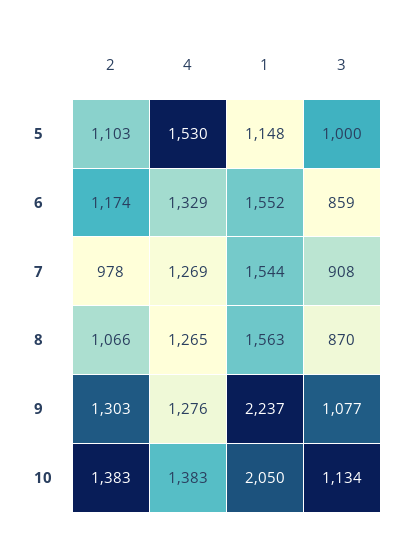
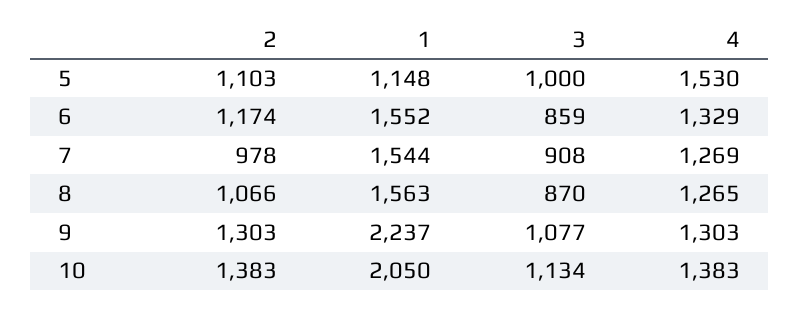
  {
    "2": {
      "5": 1103,
      "6": 1174,
      "7": 978,
      "8": 1066,
      "9": 1303,
      "10": 1383
    },
    "4": {
      "5": 1530,
      "6": 1329,
      "7": 1269,
      "8": 1265,
-     "9": 1276,
+     "9": 1303,
      "10": 1383
    },
    "1": {
      "5": 1148,
      "6": 1552,
      "7": 1544,
      "8": 1563,
      "9": 2237,
      "10": 2050
    },
    "3": {
      "5": 1000,
      "6": 859,
      "7": 908,
      "8": 870,
      "9": 1077,
      "10": 1134
    }
  }

